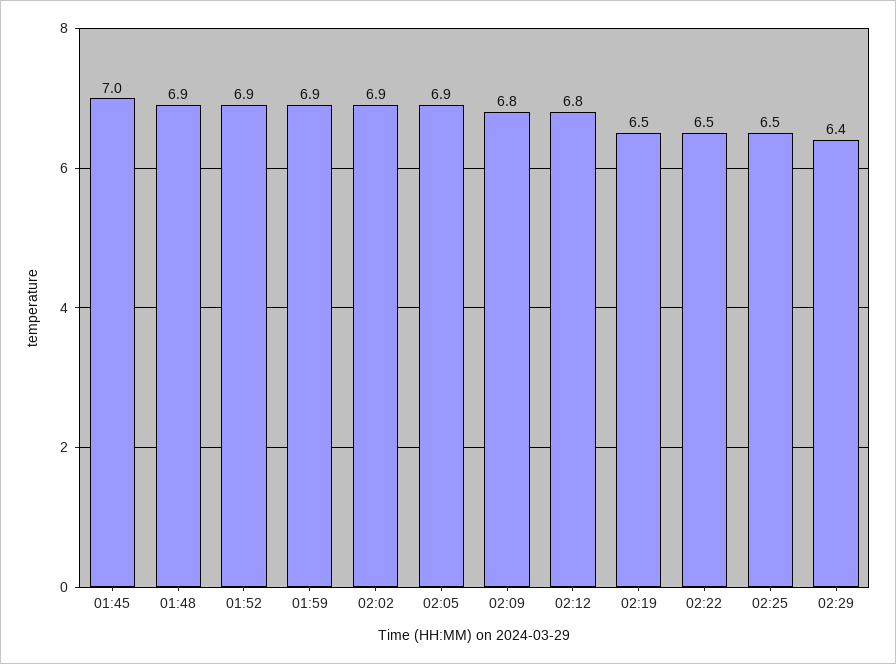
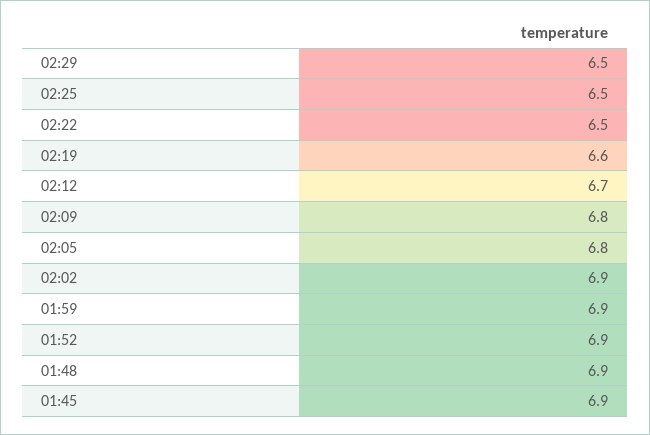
  {
-   "01:45": 7,
+   "01:45": 6.9,
    "01:48": 6.9,
    "01:52": 6.9,
    "01:59": 6.9,
    "02:02": 6.9,
-   "02:05": 6.9,
+   "02:05": 6.8,
    "02:09": 6.8,
-   "02:12": 6.8,
+   "02:12": 6.7,
-   "02:19": 6.5,
+   "02:19": 6.6,
    "02:22": 6.5,
    "02:25": 6.5,
-   "02:29": 6.4
+   "02:29": 6.5
  }

